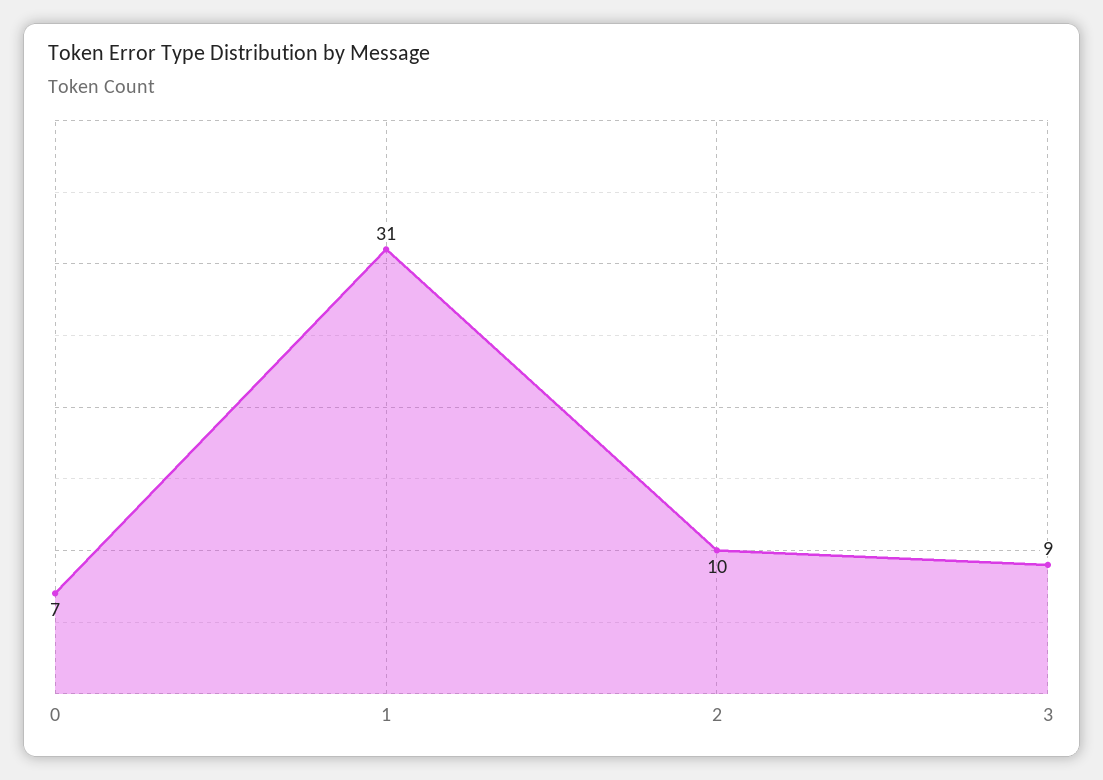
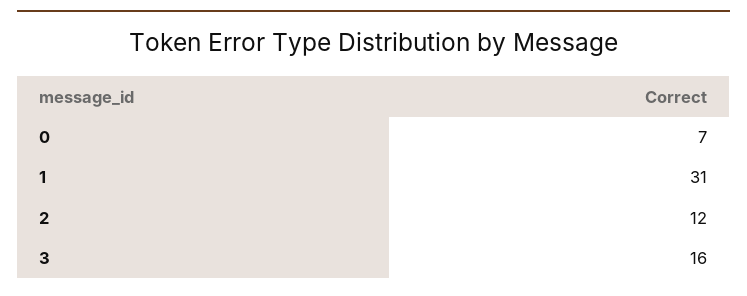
  {
    "0": 7,
    "1": 31,
-   "2": 10,
+   "2": 12,
-   "3": 9
+   "3": 16
  }

